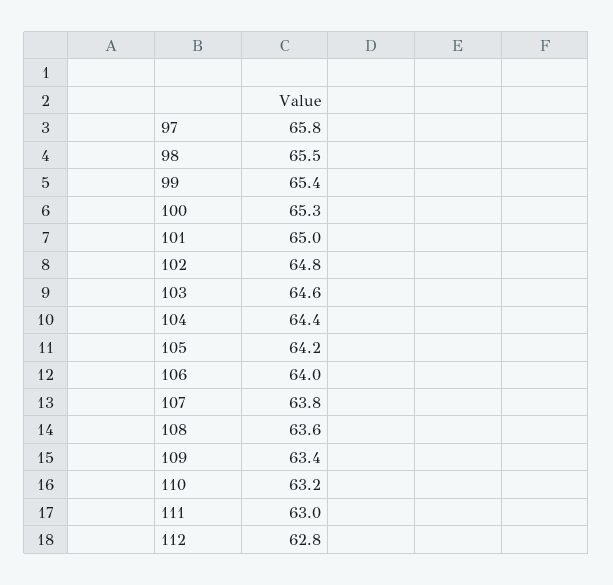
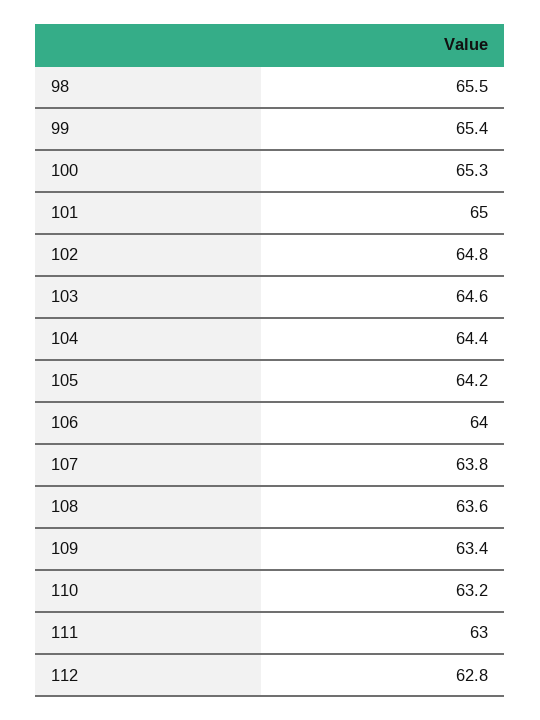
  {
-   "97": 65.8,
    "98": 65.5,
    "99": 65.4,
    "100": 65.3,
    "101": 65,
    "102": 64.8,
    "103": 64.6,
    "104": 64.4,
    "105": 64.2,
    "106": 64,
    "107": 63.8,
    "108": 63.6,
    "109": 63.4,
    "110": 63.2,
    "111": 63,
    "112": 62.8
  }

